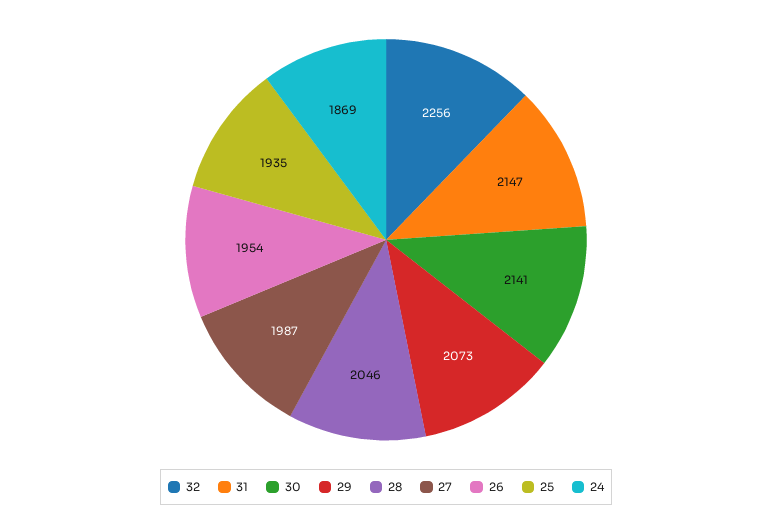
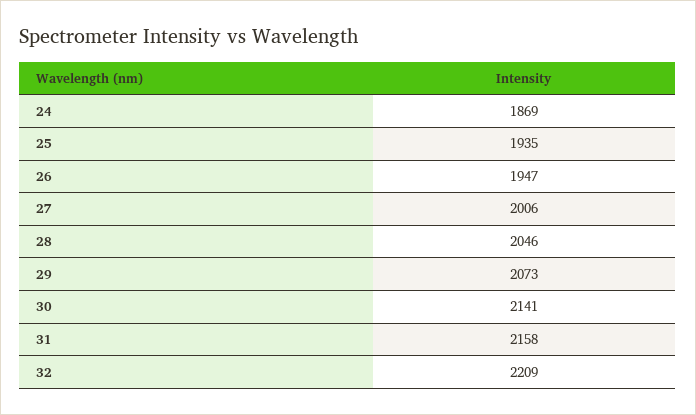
  {
-   "32": 2256,
+   "32": 2209,
-   "31": 2147,
+   "31": 2158,
    "30": 2141,
    "29": 2073,
    "28": 2046,
-   "27": 1987,
+   "27": 2006,
-   "26": 1954,
+   "26": 1947,
    "25": 1935,
    "24": 1869
  }

